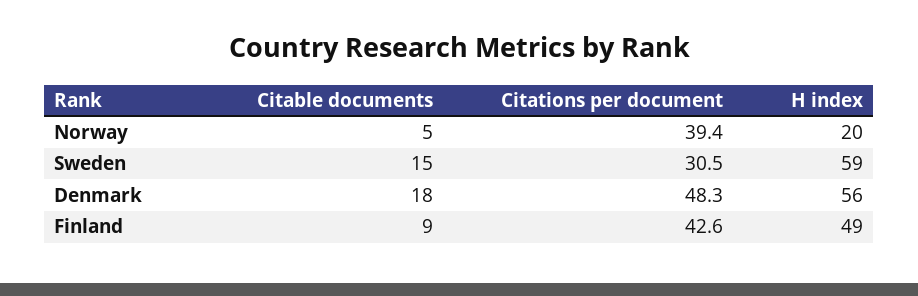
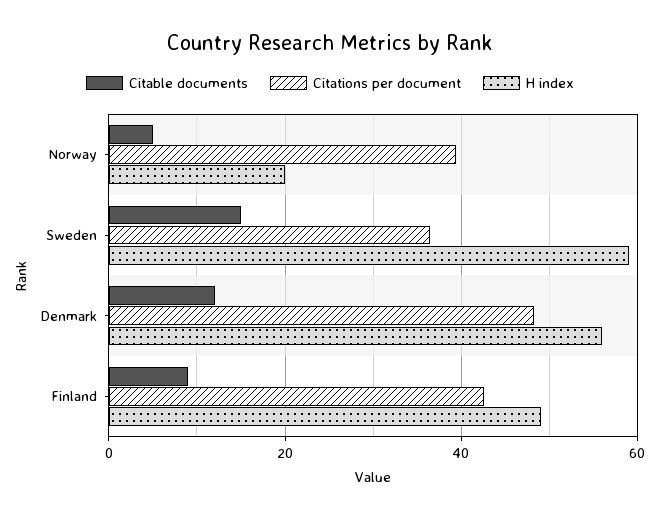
  {
    "Citable documents": {
      "Norway": 5,
      "Sweden": 15,
-     "Denmark": 18,
+     "Denmark": 12,
      "Finland": 9
    },
    "Citations per document": {
      "Norway": 39.4,
-     "Sweden": 30.5,
+     "Sweden": 36,
      "Denmark": 48.3,
      "Finland": 42.6
    },
    "H index": {
      "Norway": 20,
      "Sweden": 59,
      "Denmark": 56,
      "Finland": 49
    }
  }

